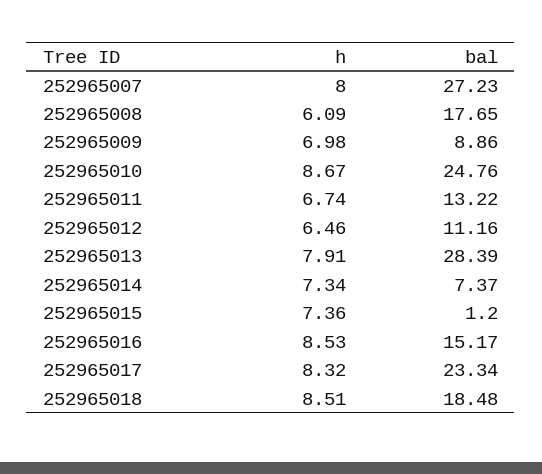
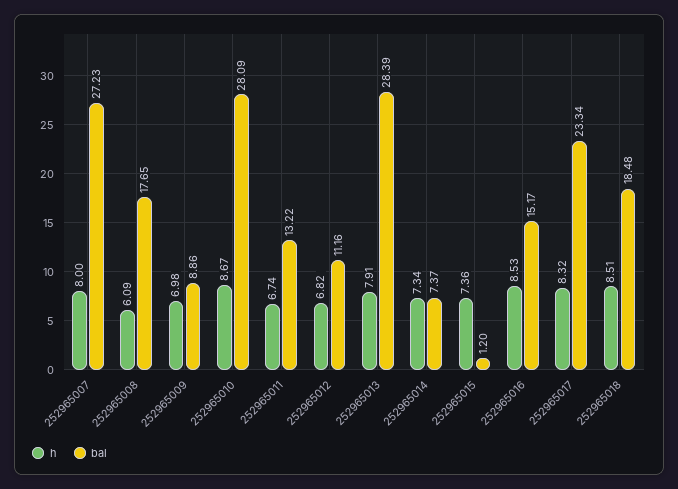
  {
    "h": {
      "252965007": 8,
      "252965008": 6.09,
      "252965009": 6.98,
      "252965010": 8.67,
      "252965011": 6.74,
-     "252965012": 6.46,
+     "252965012": 6.82,
      "252965013": 7.91,
      "252965014": 7.34,
      "252965015": 7.36,
      "252965016": 8.53,
      "252965017": 8.32,
      "252965018": 8.51
    },
    "bal": {
      "252965007": 27.23,
      "252965008": 17.65,
      "252965009": 8.86,
-     "252965010": 24.76,
+     "252965010": 28.09,
      "252965011": 13.22,
      "252965012": 11.16,
      "252965013": 28.39,
      "252965014": 7.37,
      "252965015": 1.2,
      "252965016": 15.17,
      "252965017": 23.34,
      "252965018": 18.48
    }
  }

